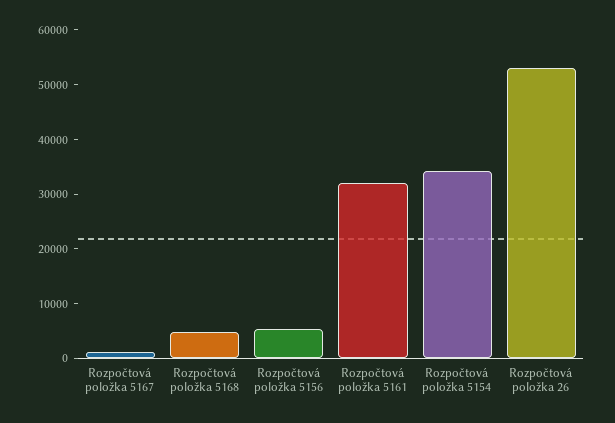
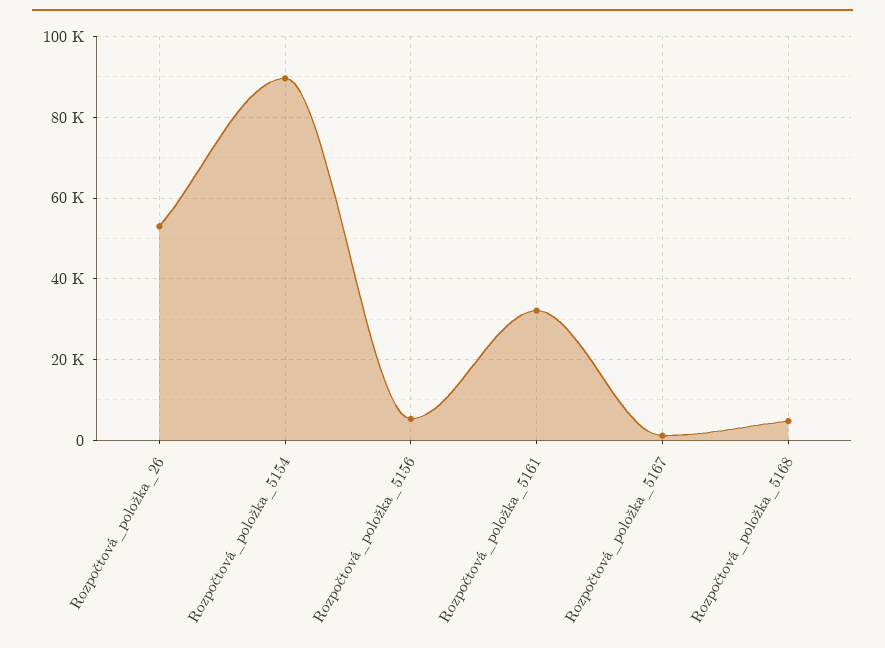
  {
    "Rozpočtová položka 5167": 2000,
    "Rozpočtová položka 5168": 4000,
    "Rozpočtová položka 5156": 6000,
    "Rozpočtová položka 5161": 32000,
-   "Rozpočtová položka 5154": 34000,
+   "Rozpočtová položka 5154": 90000,
    "Rozpočtová položka 26": 54000
  }

